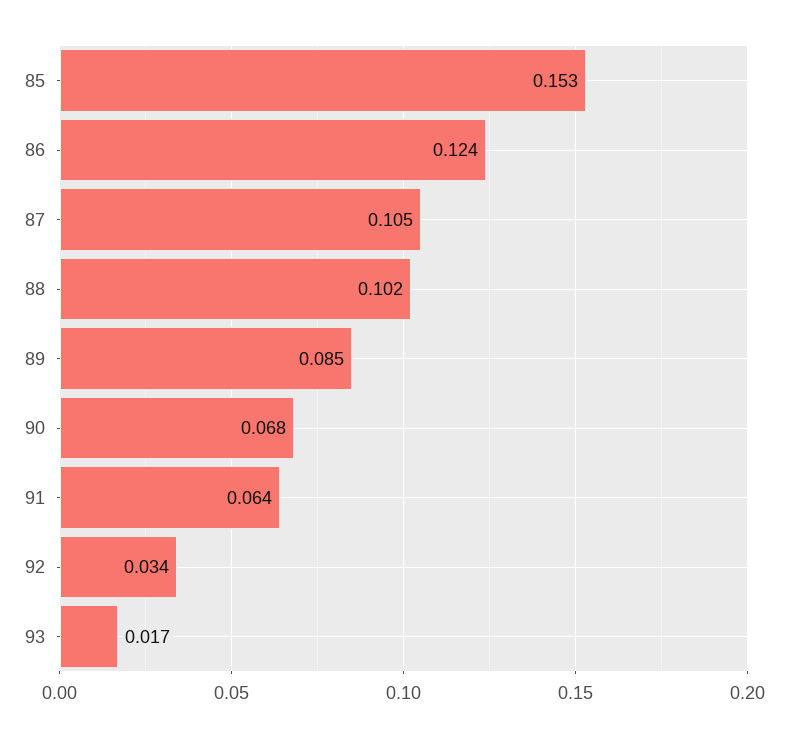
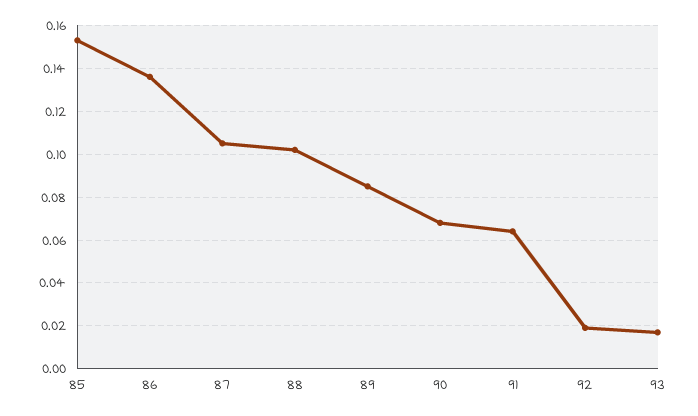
  {
    "85": 0.153,
-   "86": 0.124,
+   "86": 0.135,
    "87": 0.105,
    "88": 0.102,
    "89": 0.085,
    "90": 0.068,
    "91": 0.064,
-   "92": 0.034,
+   "92": 0.02,
    "93": 0.017
  }

